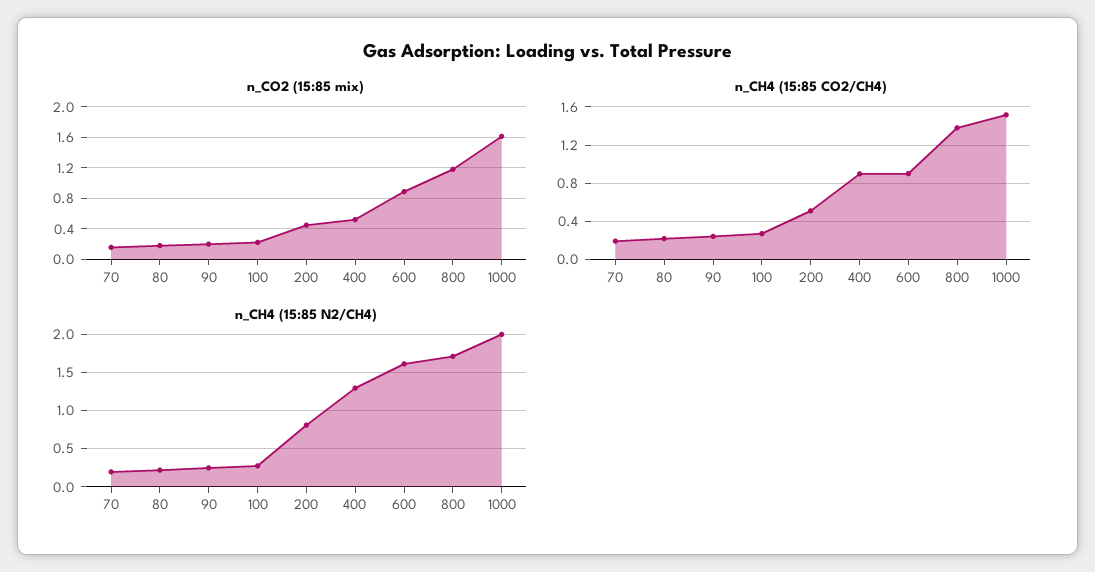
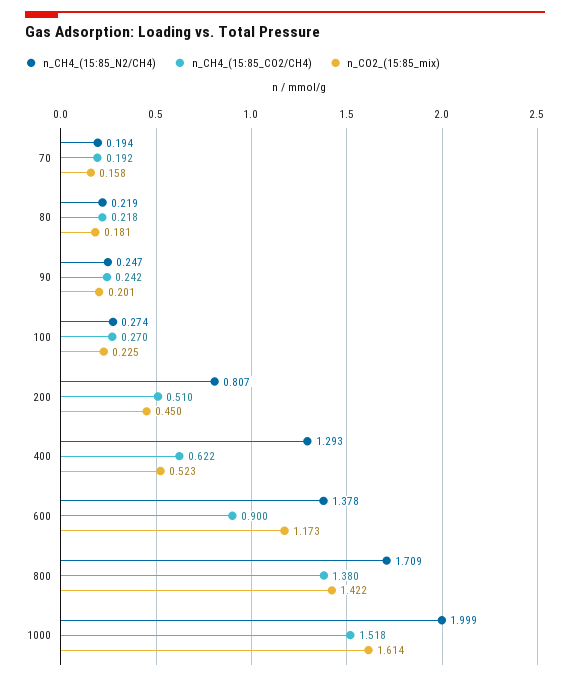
  {
    "n_CO2 (15:85 mix)": {
      "70": 0.158,
      "80": 0.181,
      "90": 0.201,
      "100": 0.225,
      "200": 0.45,
      "400": 0.523,
-     "600": 0.9,
+     "600": 1.173,
-     "800": 1.2,
+     "800": 1.422,
      "1000": 1.614
    },
    "n_CH4 (15:85 CO2/CH4)": {
      "70": 0.192,
      "80": 0.218,
      "90": 0.242,
      "100": 0.27,
      "200": 0.51,
-     "400": 0.9,
+     "400": 0.622,
      "600": 0.9,
      "800": 1.38,
      "1000": 1.518
    },
    "n_CH4 (15:85 N2/CH4)": {
      "70": 0.194,
      "80": 0.219,
      "90": 0.247,
      "100": 0.274,
      "200": 0.807,
      "400": 1.293,
-     "600": 1.6,
+     "600": 1.378,
      "800": 1.709,
      "1000": 1.999
    }
  }

